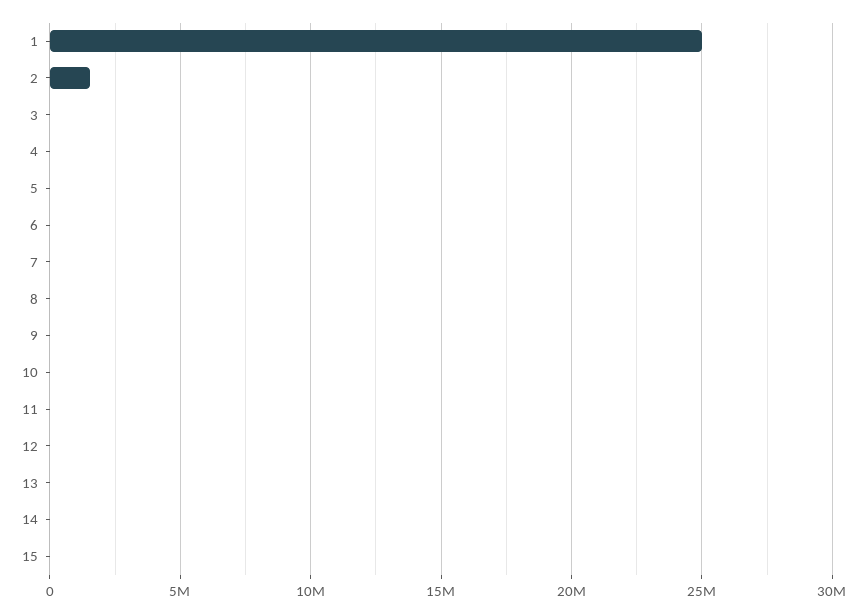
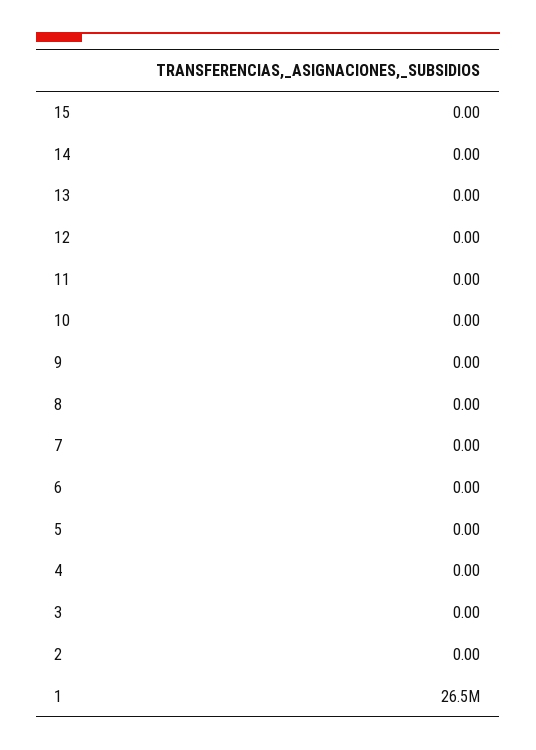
  {
-   "1": 25000000,
+   "1": 26500000,
-   "2": 1500000,
+   "2": 0,
    "3": 0,
    "4": 0,
    "5": 0,
    "6": 0,
    "7": 0,
    "8": 0,
    "9": 0,
    "10": 0,
    "11": 0,
    "12": 0,
    "13": 0,
    "14": 0,
    "15": 0
  }

